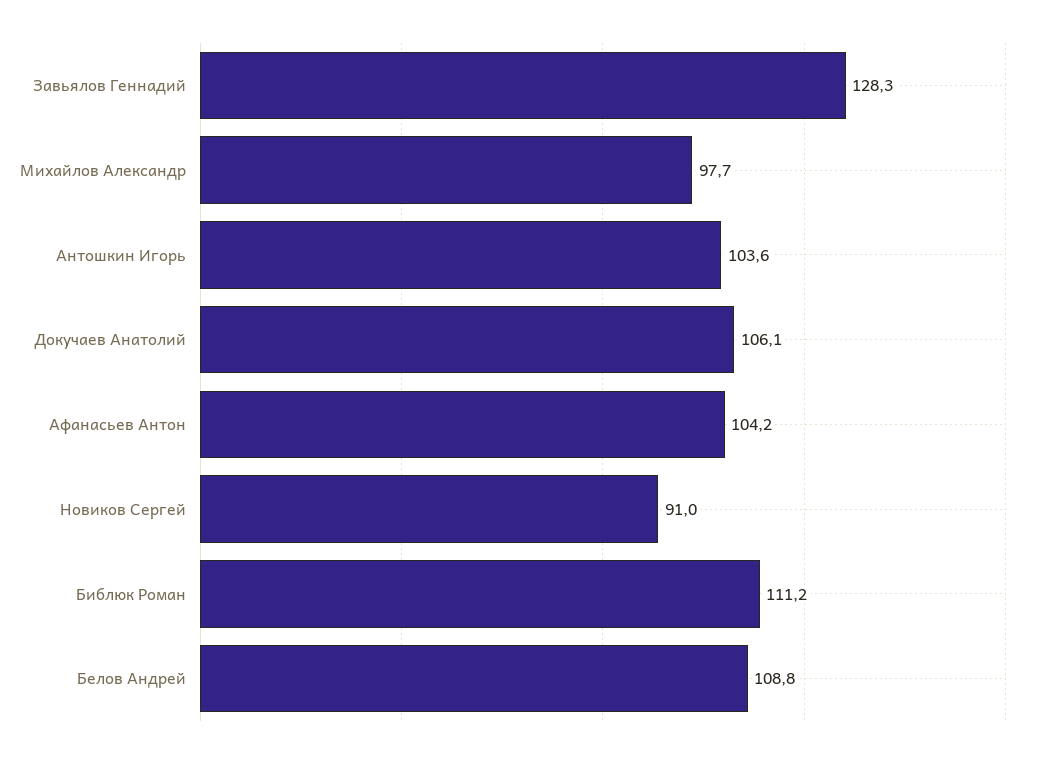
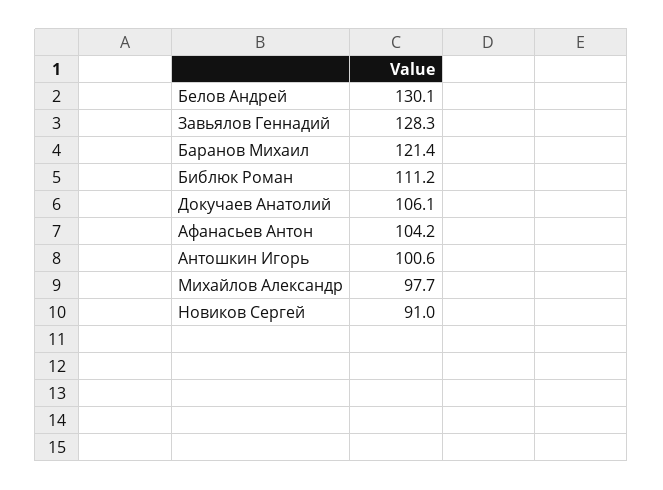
  {
    "Завьялов Геннадий": 128.3,
    "Михайлов Александр": 97.7,
-   "Антошкин Игорь": 103.6,
+   "Антошкин Игорь": 100.6,
    "Докучаев Анатолий": 106.1,
    "Афанасьев Антон": 104.2,
    "Новиков Сергей": 91,
    "Библюк Роман": 111.2,
-   "Белов Андрей": 108.8
+   "Белов Андрей": 130.1,
+   "Баранов Михаил": 121.4
  }

